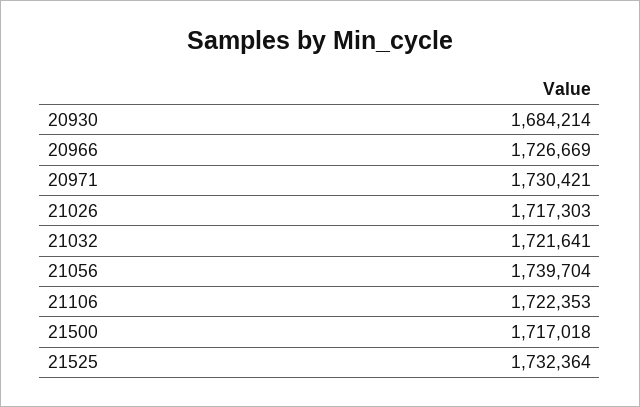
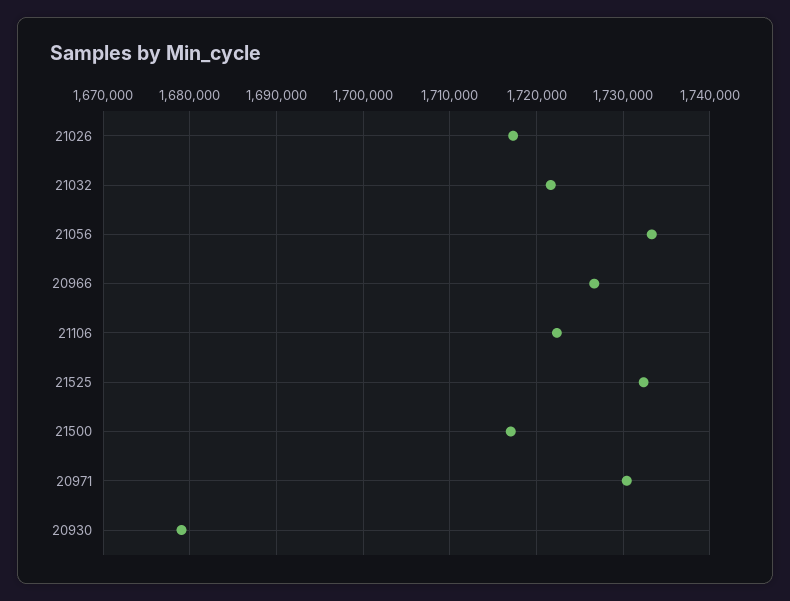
  {
-   "20930": 1684214,
+   "20930": 1679000,
    "20966": 1726669,
    "20971": 1730421,
    "21026": 1717303,
    "21032": 1721641,
-   "21056": 1739704,
+   "21056": 1733000,
    "21106": 1722353,
    "21500": 1717018,
    "21525": 1732364
  }

